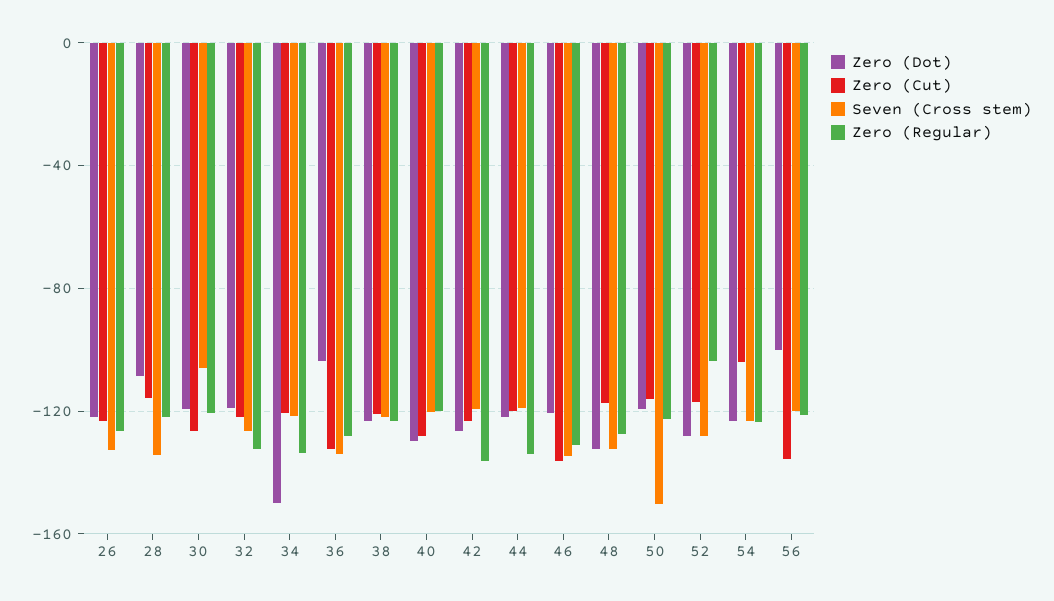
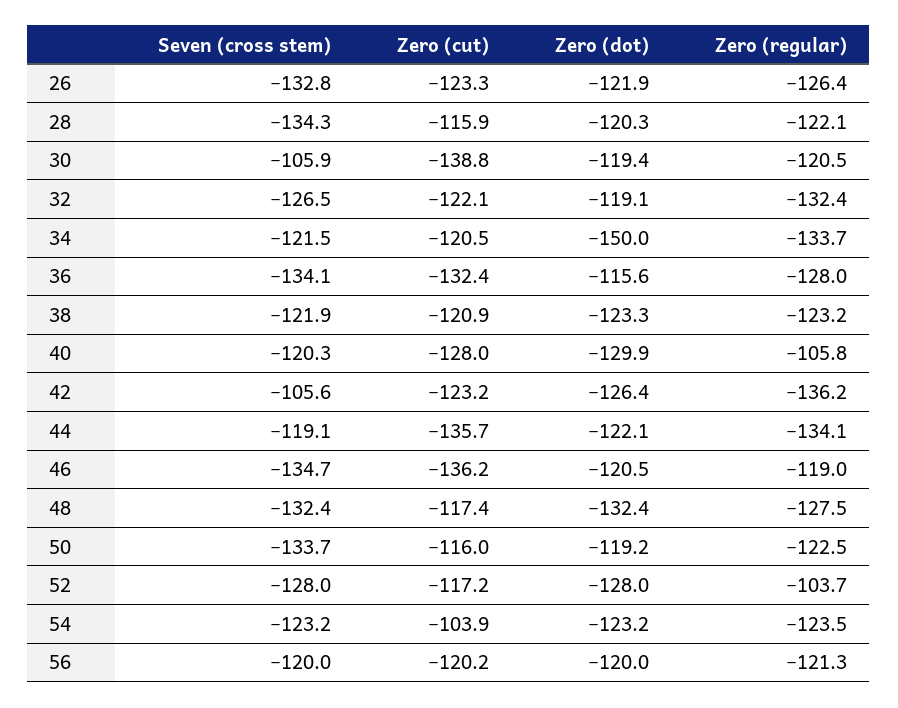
  {
    "Zero (Dot)": {
      "26": -121.9,
-     "28": -110,
+     "28": -120.3,
      "30": -119.4,
      "32": -119.1,
      "34": -150,
-     "36": -105,
+     "36": -115.6,
      "38": -123.3,
      "40": -129.9,
      "42": -126.4,
      "44": -122.1,
      "46": -120.5,
      "48": -132.4,
      "50": -119.2,
      "52": -128,
      "54": -123.2,
-     "56": -100
+     "56": -120
    },
    "Zero (Cut)": {
      "26": -123.3,
      "28": -115.9,
-     "30": -125,
+     "30": -138.8,
      "32": -122.1,
      "34": -120.5,
      "36": -132.4,
      "38": -120.9,
      "40": -128,
      "42": -123.2,
-     "44": -120,
+     "44": -135.7,
      "46": -136.2,
      "48": -117.4,
      "50": -116,
      "52": -117.2,
      "54": -103.9,
-     "56": -135
+     "56": -120.2
    },
    "Seven (Cross stem)": {
      "26": -132.8,
      "28": -134.3,
      "30": -105.9,
      "32": -126.5,
      "34": -121.5,
      "36": -134.1,
      "38": -121.9,
      "40": -120.3,
-     "42": -120,
+     "42": -105.6,
      "44": -119.1,
      "46": -134.7,
      "48": -132.4,
-     "50": -150,
+     "50": -133.7,
      "52": -128,
      "54": -123.2,
      "56": -120
    },
    "Zero (Regular)": {
      "26": -126.4,
      "28": -122.1,
      "30": -120.5,
      "32": -132.4,
      "34": -133.7,
      "36": -128,
      "38": -123.2,
-     "40": -120,
+     "40": -105.8,
      "42": -136.2,
      "44": -134.1,
-     "46": -130,
+     "46": -119,
      "48": -127.5,
      "50": -122.5,
      "52": -103.7,
      "54": -123.5,
      "56": -121.3
    }
  }

